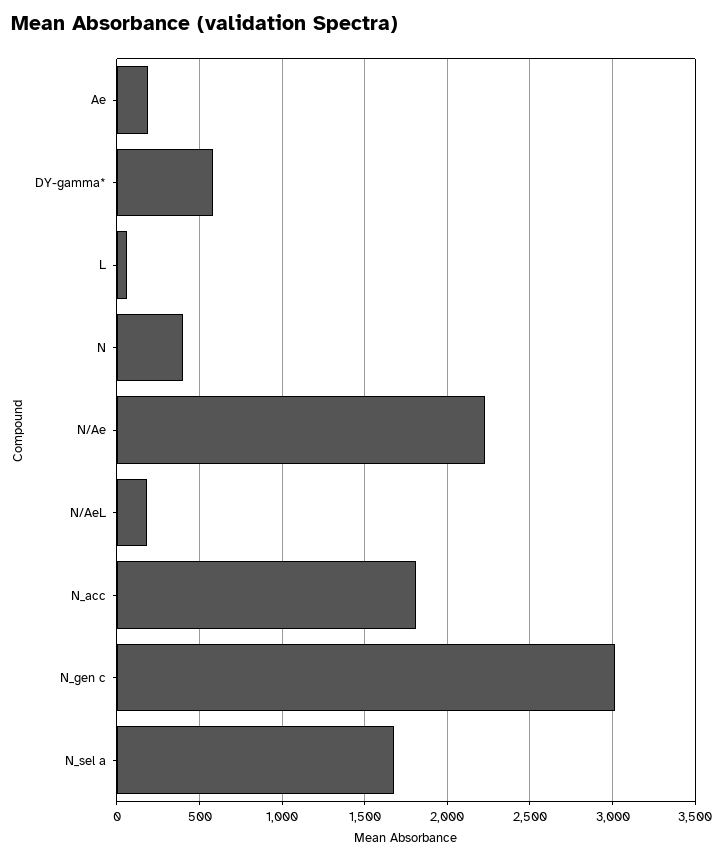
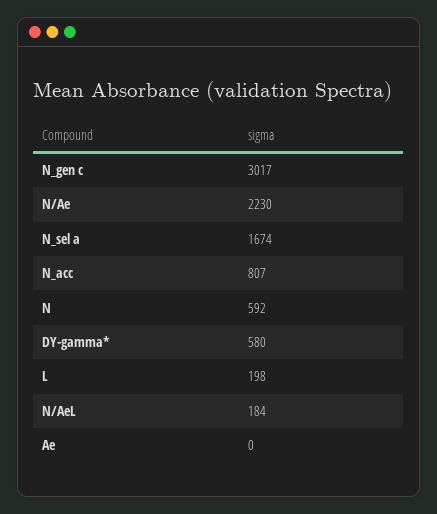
  {
-   "Ae": 200,
+   "Ae": 0,
    "DY-gamma*": 580,
-   "L": 50,
+   "L": 198,
-   "N": 400,
+   "N": 592,
    "N/Ae": 2230,
    "N/AeL": 184,
-   "N_acc": 1800,
+   "N_acc": 807,
    "N_gen c": 3017,
    "N_sel a": 1674
  }

